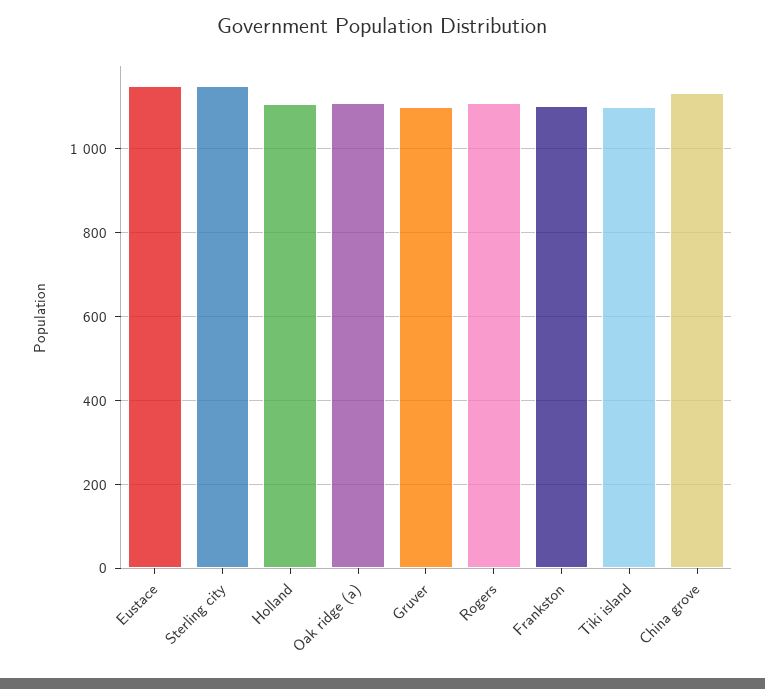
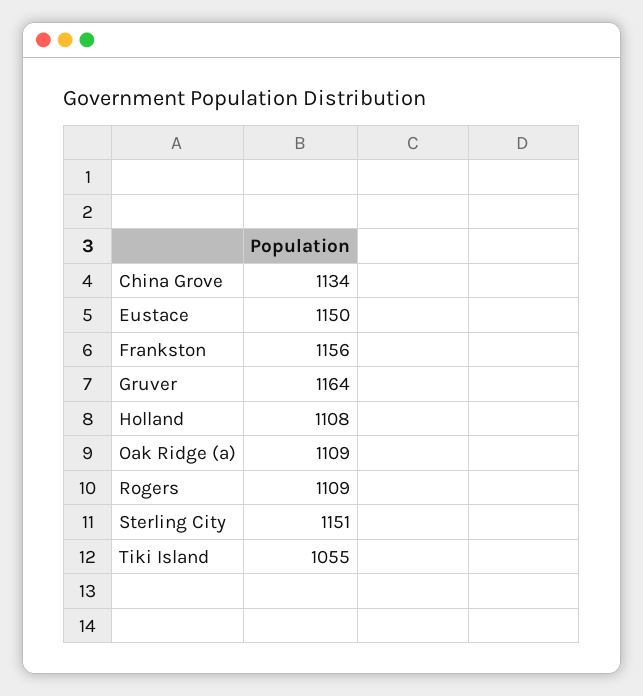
  {
    "Eustace": 1150,
    "Sterling city": 1151,
    "Holland": 1108,
    "Oak ridge (a)": 1109,
-   "Gruver": 1100,
+   "Gruver": 1164,
    "Rogers": 1109,
-   "Frankston": 1100,
+   "Frankston": 1156,
-   "Tiki island": 1100,
+   "Tiki island": 1055,
    "China grove": 1134
  }

